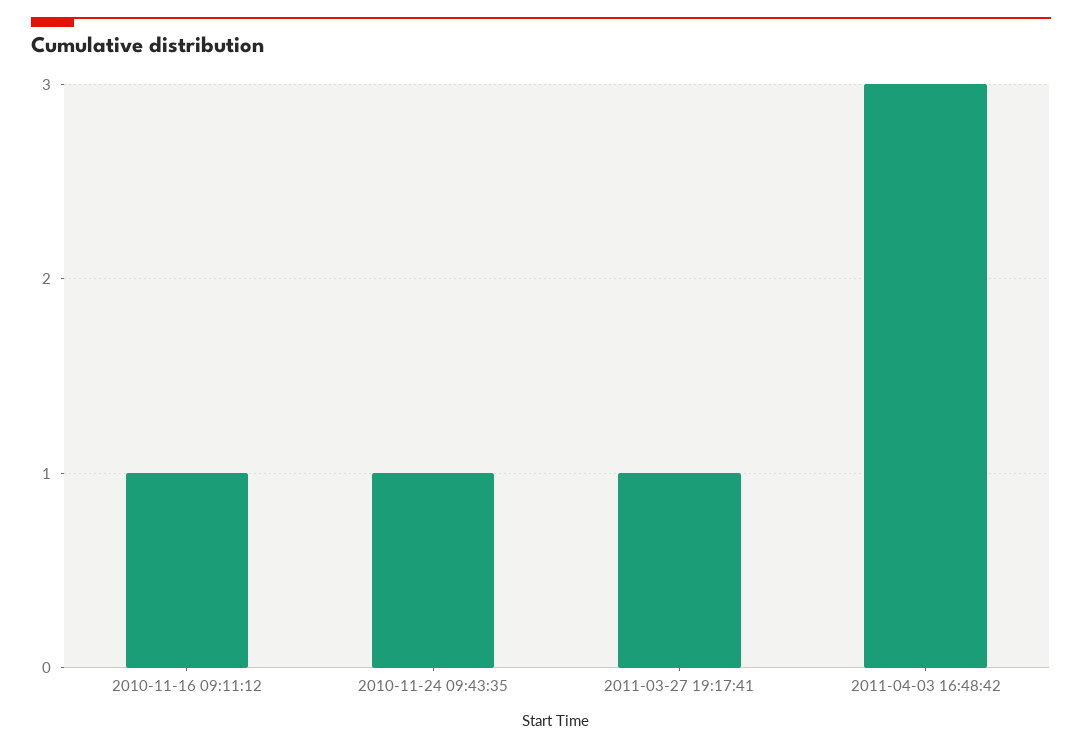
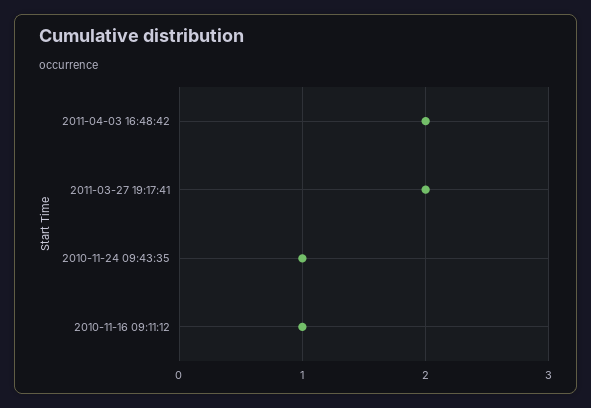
  {
    "2010-11-16 09:11:12": 1,
    "2010-11-24 09:43:35": 1,
-   "2011-03-27 19:17:41": 1,
+   "2011-03-27 19:17:41": 2,
-   "2011-04-03 16:48:42": 3
+   "2011-04-03 16:48:42": 2
  }

